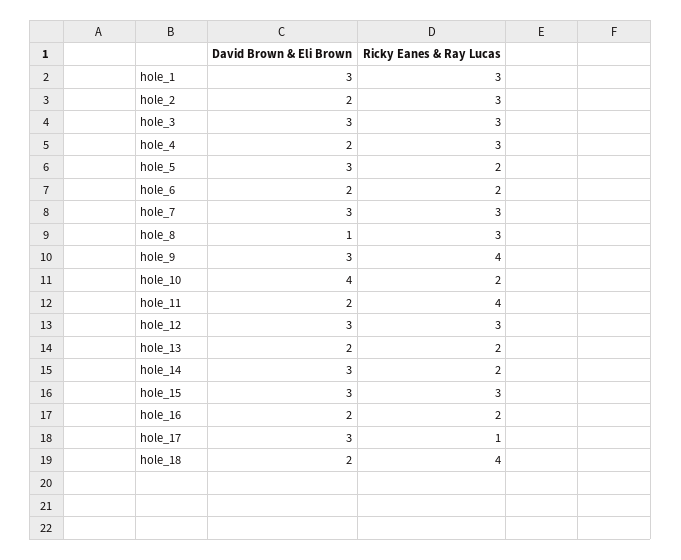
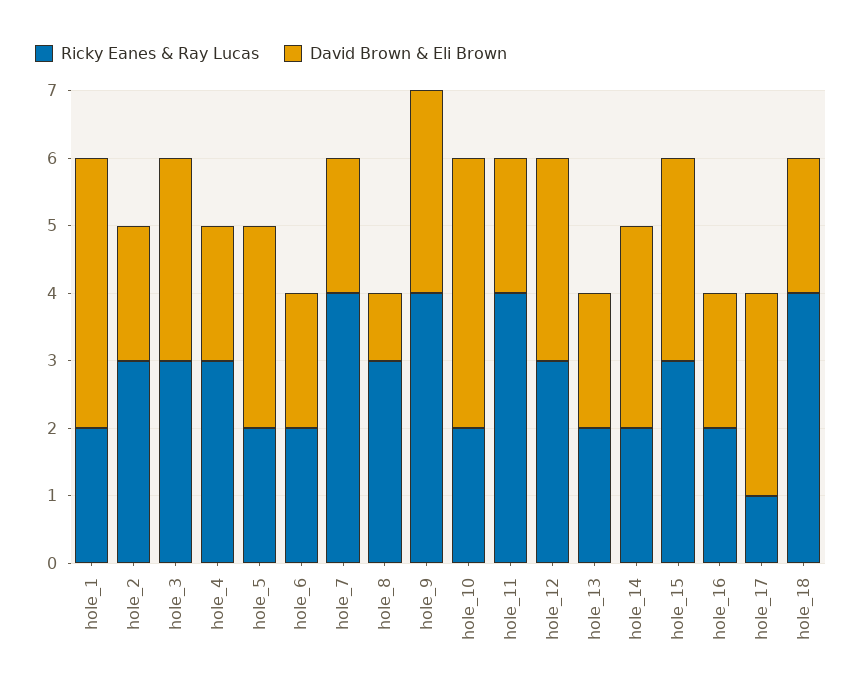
  {
    "David Brown & Eli Brown": {
-     "hole_1": 3,
+     "hole_1": 4,
      "hole_2": 2,
      "hole_3": 3,
      "hole_4": 2,
      "hole_5": 3,
      "hole_6": 2,
-     "hole_7": 3,
+     "hole_7": 2,
      "hole_8": 1,
      "hole_9": 3,
      "hole_10": 4,
      "hole_11": 2,
      "hole_12": 3,
      "hole_13": 2,
      "hole_14": 3,
      "hole_15": 3,
      "hole_16": 2,
      "hole_17": 3,
      "hole_18": 2
    },
    "Ricky Eanes & Ray Lucas": {
-     "hole_1": 3,
+     "hole_1": 2,
      "hole_2": 3,
      "hole_3": 3,
      "hole_4": 3,
      "hole_5": 2,
      "hole_6": 2,
-     "hole_7": 3,
+     "hole_7": 4,
      "hole_8": 3,
      "hole_9": 4,
      "hole_10": 2,
      "hole_11": 4,
      "hole_12": 3,
      "hole_13": 2,
      "hole_14": 2,
      "hole_15": 3,
      "hole_16": 2,
      "hole_17": 1,
      "hole_18": 4
    }
  }

